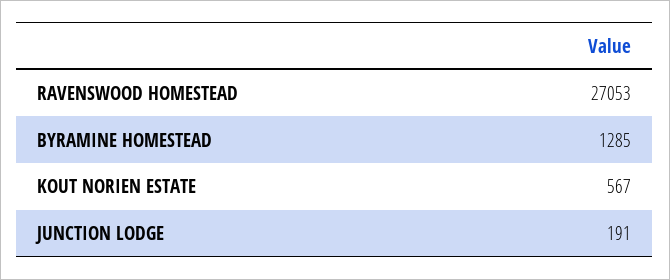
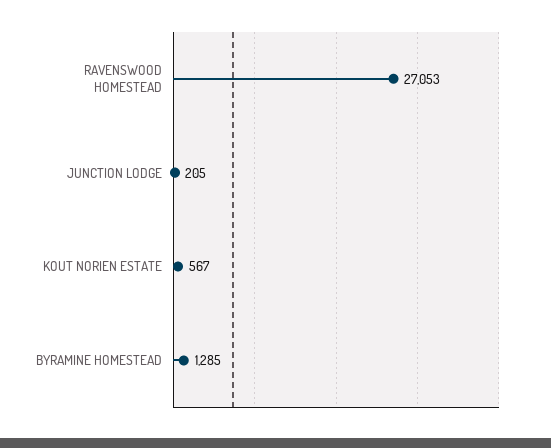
  {
    "RAVENSWOOD HOMESTEAD": 27053,
    "BYRAMINE HOMESTEAD": 1285,
    "KOUT NORIEN ESTATE": 567,
-   "JUNCTION LODGE": 191
+   "JUNCTION LODGE": 205
  }

